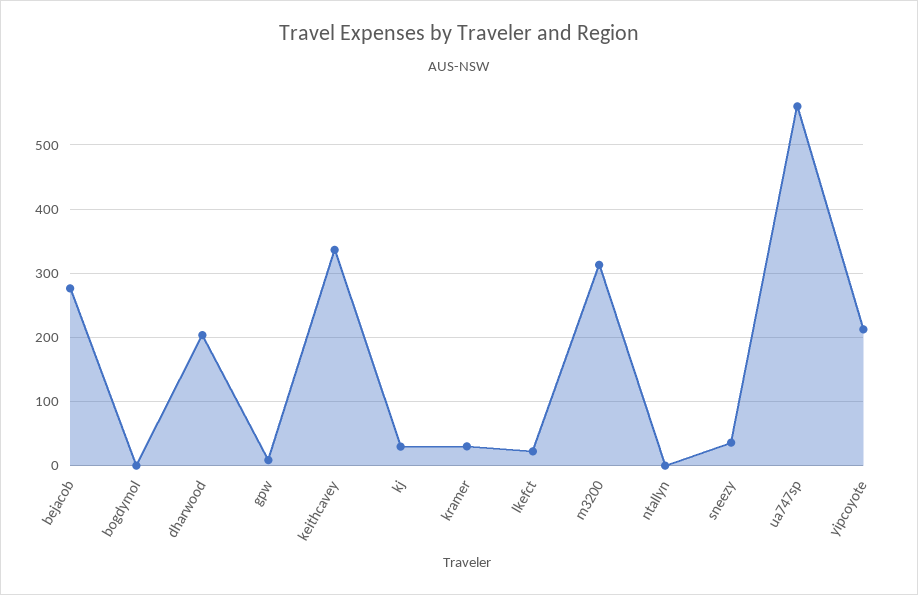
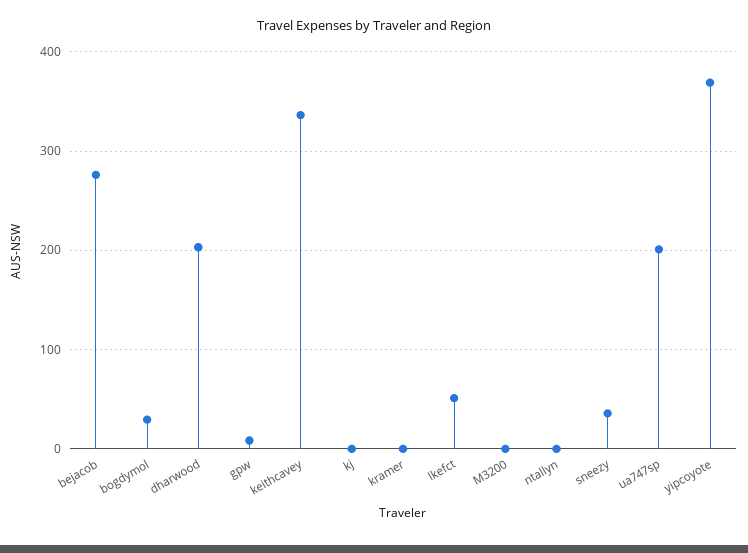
  {
    "bejacob": 280,
-   "bogdymol": 0,
+   "bogdymol": 30,
    "dharwood": 200,
    "gpw": 10,
    "keithcavey": 340,
-   "kj": 30,
+   "kj": 0,
-   "kramer": 30,
+   "kramer": 0,
-   "lkefct": 20,
+   "lkefct": 50,
-   "m3200": 310,
+   "m3200": 0,
    "ntallyn": 0,
    "sneezy": 40,
-   "ua747sp": 560,
+   "ua747sp": 200,
-   "yipcoyote": 210
+   "yipcoyote": 370
  }

